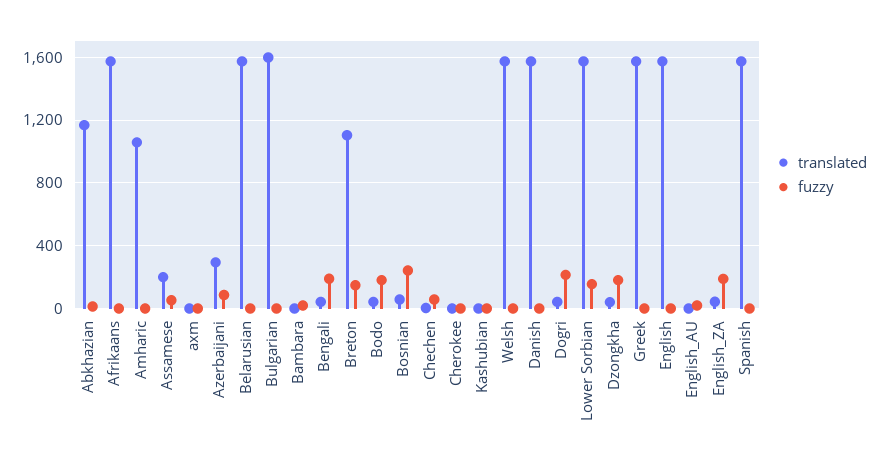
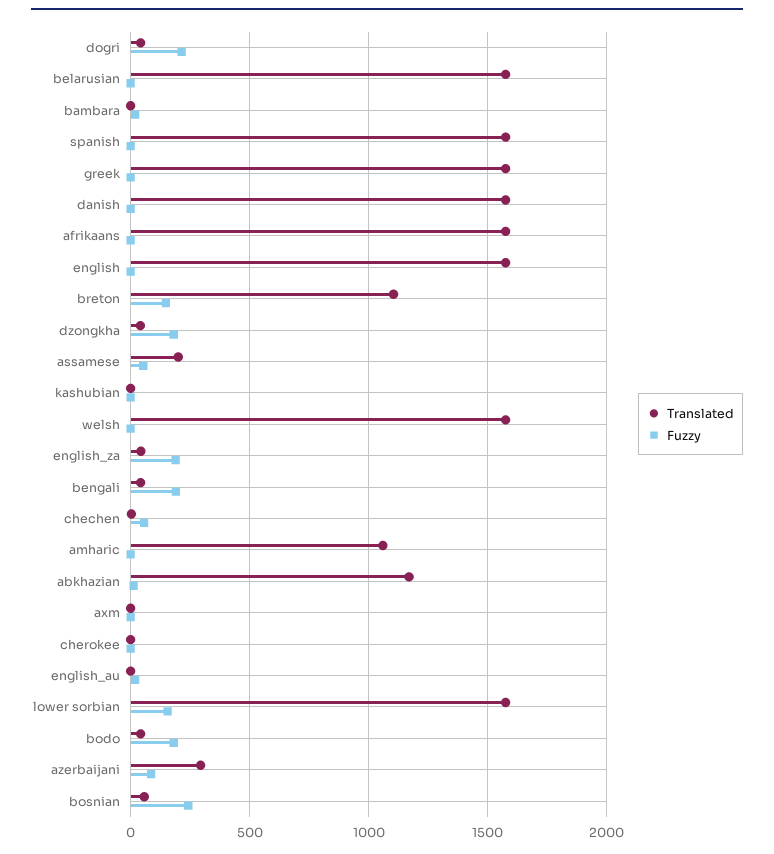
  {
    "translated": {
      "Abkhazian": 1150,
      "Afrikaans": 1600,
      "Amharic": 1050,
      "Assamese": 200,
      "axm": 0,
      "Azerbaijani": 300,
      "Belarusian": 1600,
-     "Bulgarian": 1600,
      "Bambara": 0,
      "Bengali": 50,
      "Breton": 1100,
      "Bodo": 50,
      "Bosnian": 50,
      "Chechen": 0,
      "Cherokee": 0,
      "Kashubian": 0,
      "Welsh": 1600,
      "Danish": 1600,
      "Dogri": 50,
      "Lower Sorbian": 1600,
      "Dzongkha": 50,
      "Greek": 1600,
      "English": 1600,
      "English_AU": 0,
      "English_ZA": 50,
      "Spanish": 1600
    },
    "fuzzy": {
      "Abkhazian": 0,
      "Afrikaans": 0,
      "Amharic": 0,
      "Assamese": 50,
      "axm": 0,
      "Azerbaijani": 100,
      "Belarusian": 0,
-     "Bulgarian": 0,
      "Bambara": 0,
      "Bengali": 200,
      "Breton": 150,
      "Bodo": 200,
      "Bosnian": 250,
      "Chechen": 50,
      "Cherokee": 0,
      "Kashubian": 0,
      "Welsh": 0,
      "Danish": 0,
      "Dogri": 200,
      "Lower Sorbian": 150,
      "Dzongkha": 200,
      "Greek": 0,
      "English": 0,
      "English_AU": 0,
      "English_ZA": 200,
      "Spanish": 0
    }
  }

